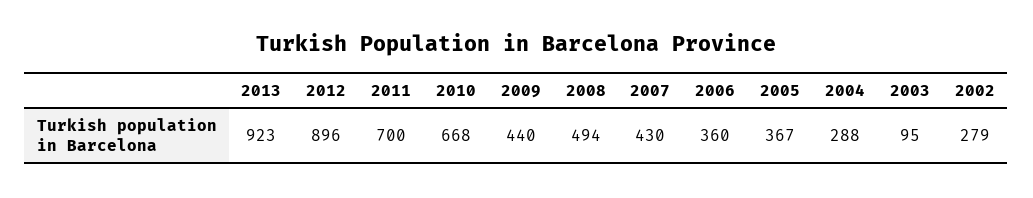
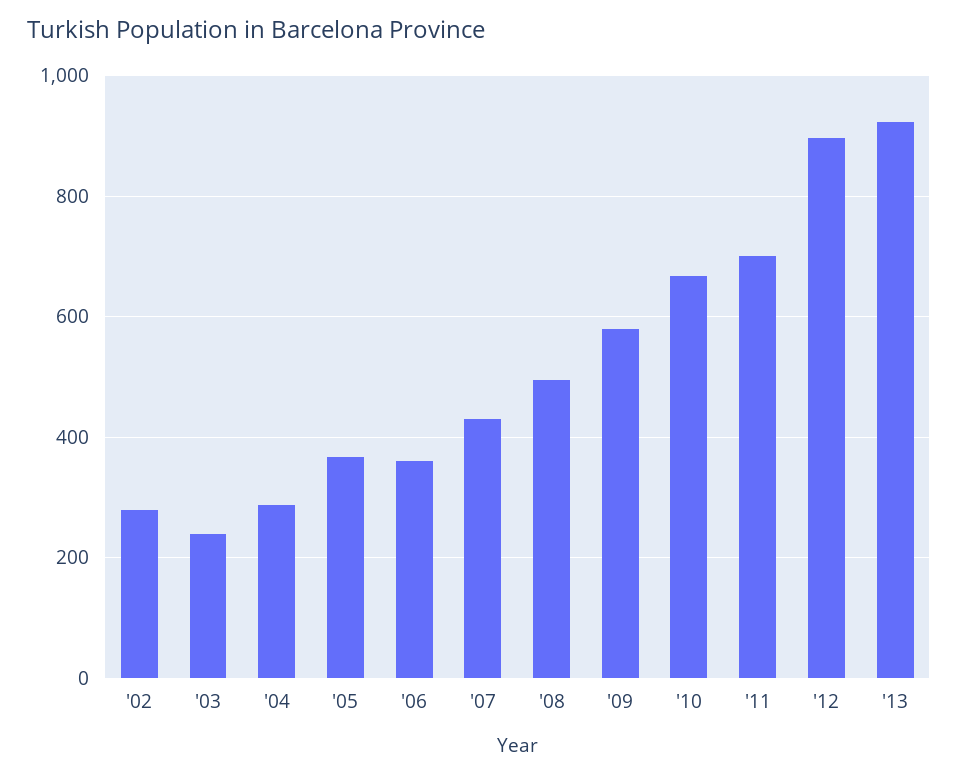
  {
    "2013": 923,
    "2012": 896,
    "2011": 700,
    "2010": 668,
-   "2009": 440,
+   "2009": 580,
    "2008": 494,
    "2007": 430,
    "2006": 360,
    "2005": 367,
    "2004": 288,
-   "2003": 95,
+   "2003": 240,
    "2002": 279
  }

